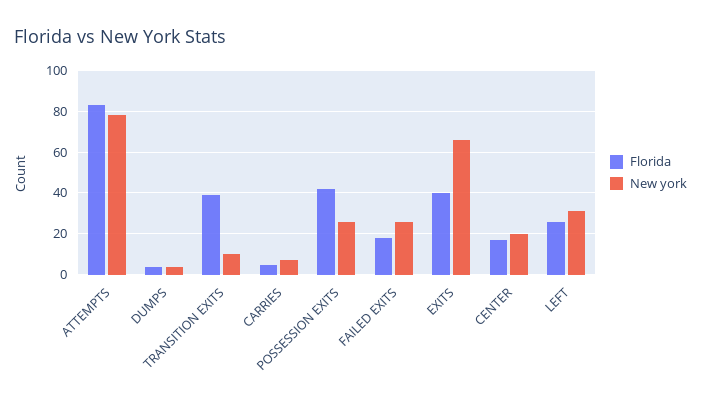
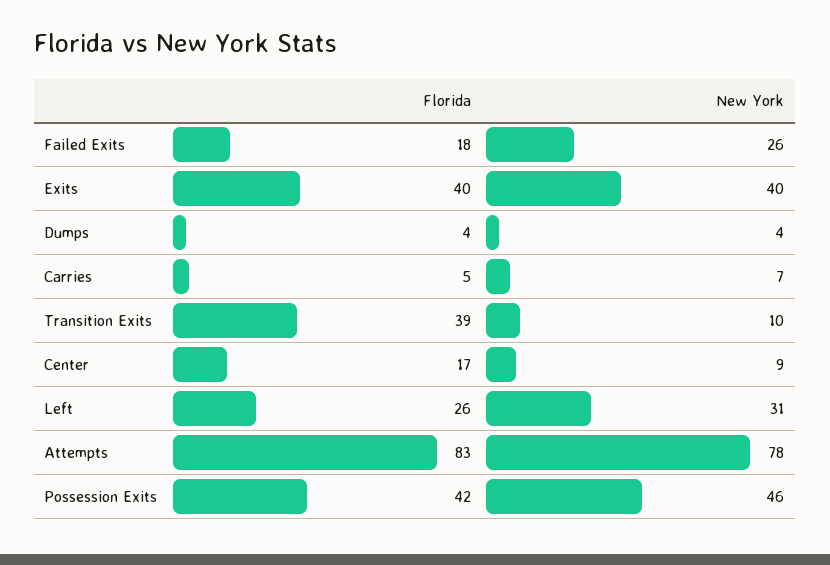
  {
    "Florida": {
      "ATTEMPTS": 83,
      "DUMPS": 4,
      "TRANSITION EXITS": 39,
      "CARRIES": 5,
      "POSSESSION EXITS": 42,
      "FAILED EXITS": 18,
      "EXITS": 40,
      "CENTER": 17,
      "LEFT": 26
    },
    "New york": {
      "ATTEMPTS": 78,
      "DUMPS": 4,
      "TRANSITION EXITS": 10,
      "CARRIES": 7,
-     "POSSESSION EXITS": 25,
+     "POSSESSION EXITS": 46,
      "FAILED EXITS": 26,
-     "EXITS": 65,
+     "EXITS": 40,
-     "CENTER": 20,
+     "CENTER": 9,
      "LEFT": 31
    }
  }

